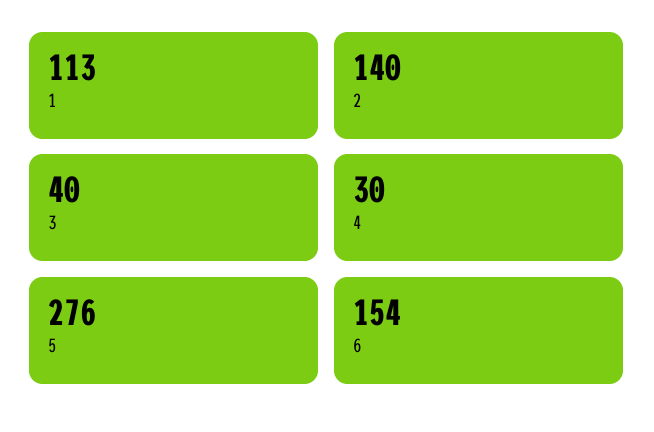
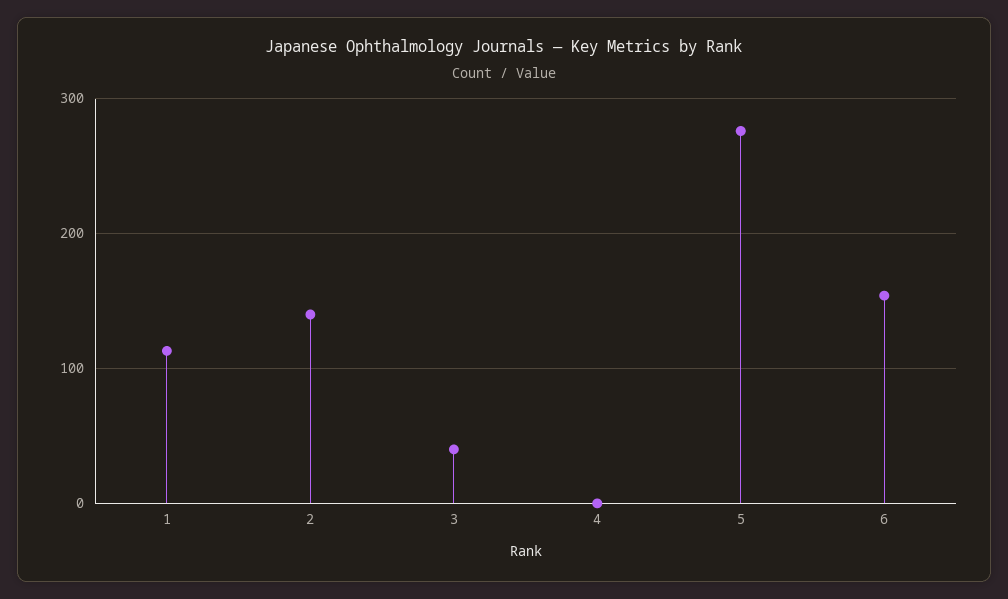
  {
    "1": 113,
    "2": 140,
    "3": 40,
-   "4": 30,
+   "4": 0,
    "5": 276,
    "6": 154
  }

